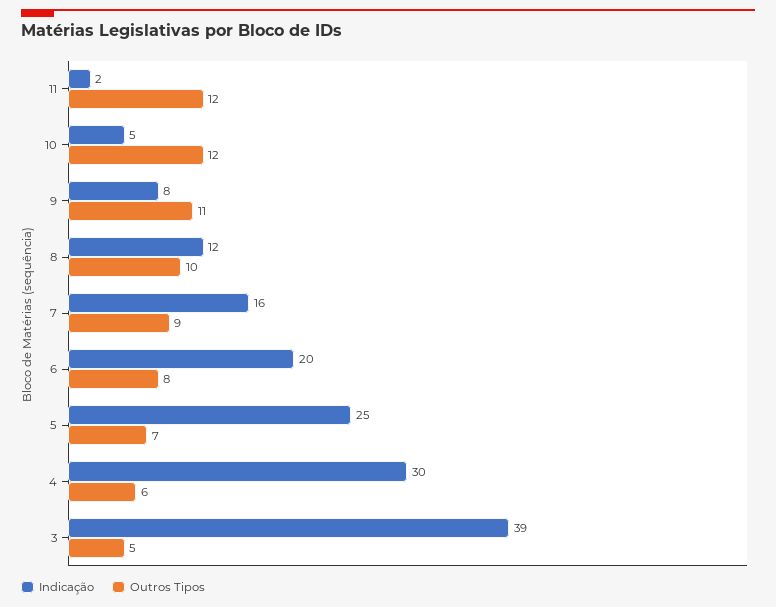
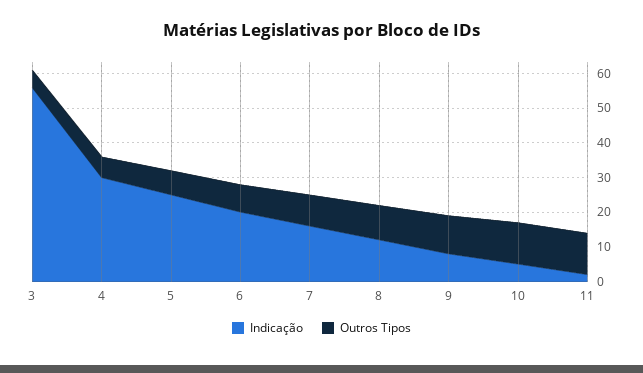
  {
    "Indicação": {
      "11": 2,
      "10": 5,
      "9": 8,
      "8": 12,
      "7": 16,
      "6": 20,
      "5": 25,
      "4": 30,
-     "3": 39
+     "3": 55
    },
    "Outros Tipos": {
      "11": 12,
      "10": 12,
      "9": 11,
      "8": 10,
      "7": 9,
      "6": 8,
      "5": 7,
      "4": 6,
      "3": 5
    }
  }

